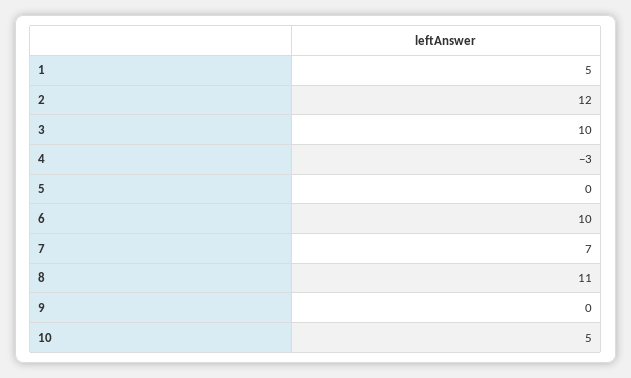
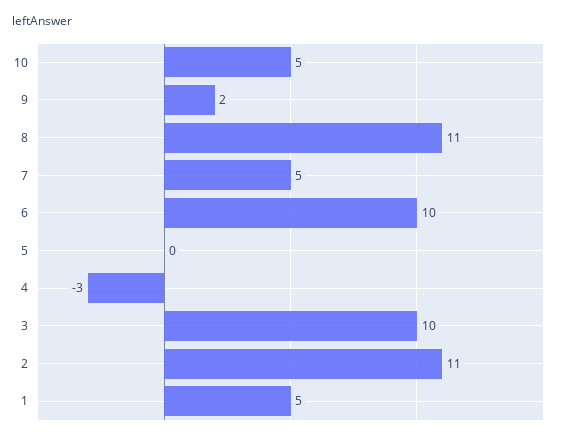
  {
    "1": 5,
-   "2": 12,
+   "2": 11,
    "3": 10,
    "4": -3,
    "5": 0,
    "6": 10,
-   "7": 7,
+   "7": 5,
    "8": 11,
-   "9": 0,
+   "9": 2,
    "10": 5
  }

